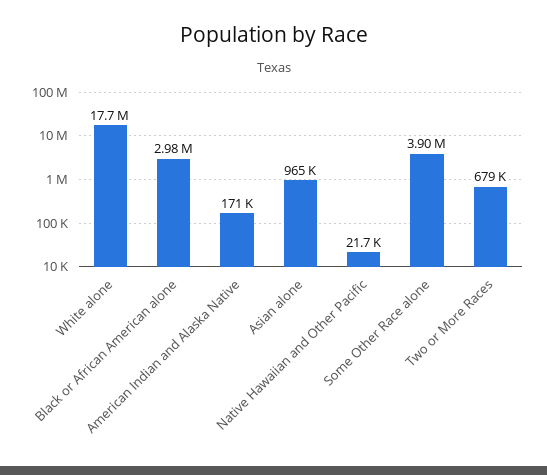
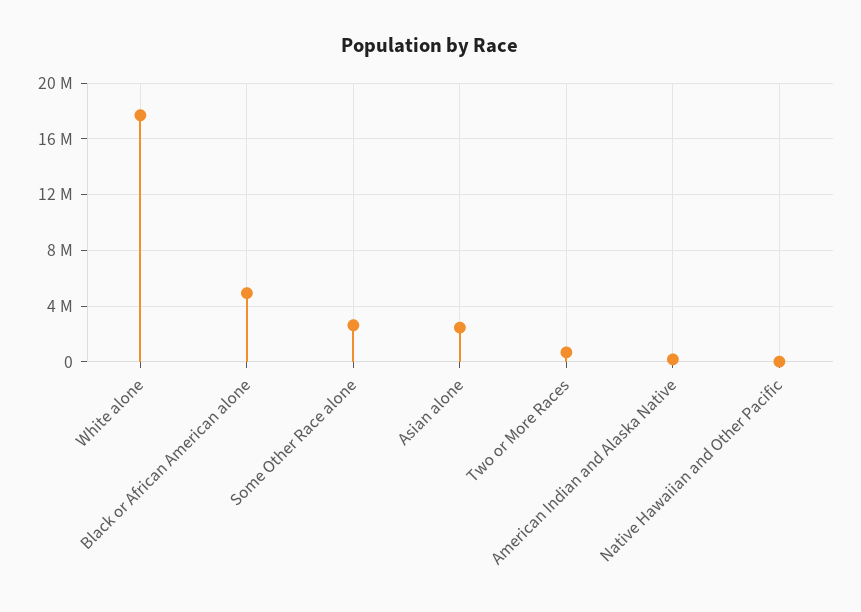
  {
    "White alone": 17700000,
-   "Black or African American alone": 2980000,
+   "Black or African American alone": 5000000,
    "American Indian and Alaska Native": 171000,
-   "Asian alone": 965000,
+   "Asian alone": 2500000,
    "Native Hawaiian and Other Pacific": 21700,
-   "Some Other Race alone": 3900000,
+   "Some Other Race alone": 2500000,
    "Two or More Races": 679000
  }

